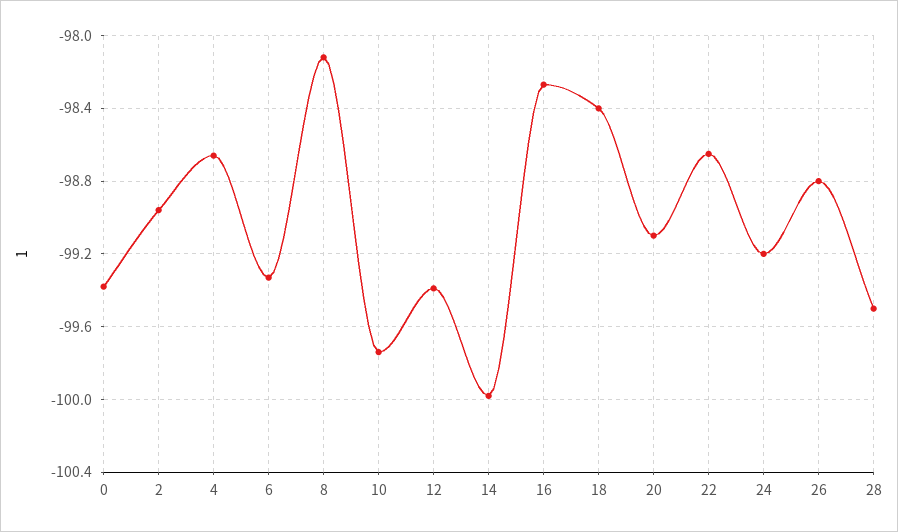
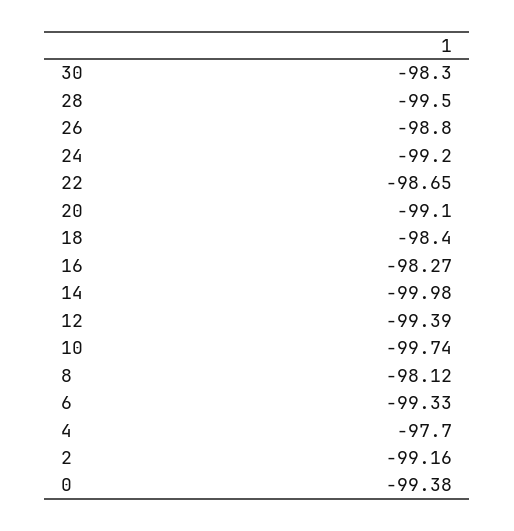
  {
    "0": -99.38,
-   "2": -98.95,
+   "2": -99.16,
-   "4": -98.65,
+   "4": -97.7,
    "6": -99.33,
    "8": -98.12,
    "10": -99.74,
    "12": -99.39,
    "14": -99.98,
    "16": -98.27,
    "18": -98.4,
    "20": -99.1,
    "22": -98.65,
    "24": -99.2,
    "26": -98.8,
-   "28": -99.5
+   "28": -99.5,
+   "30": -98.3
  }

